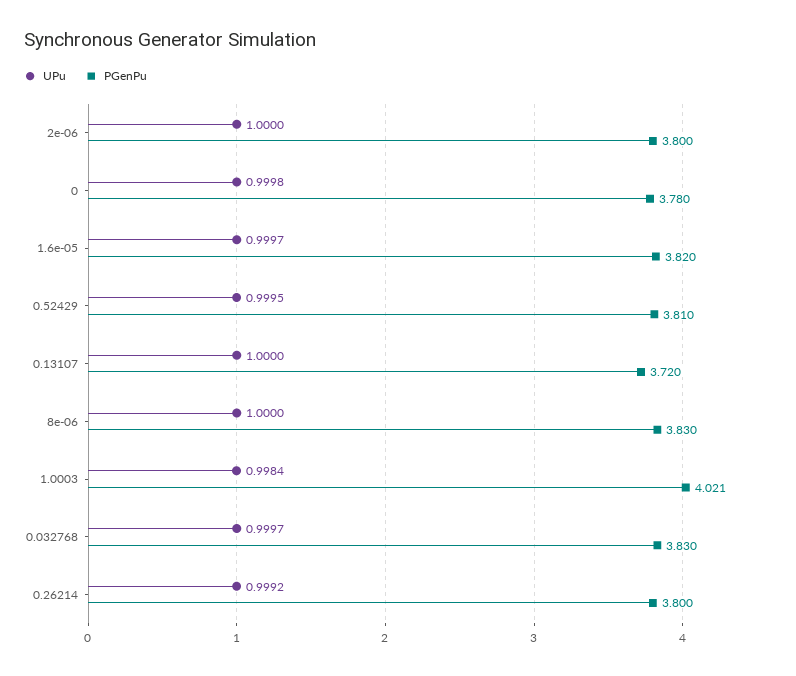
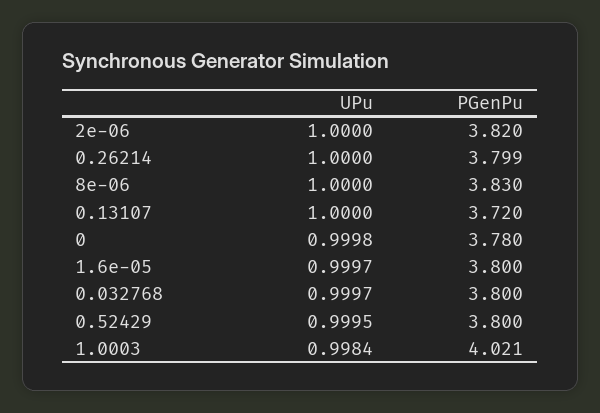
  {
    "UPu": {
      "2e-06": 1,
      "0": 0.9998,
      "1.6e-05": 0.9997,
      "0.52429": 0.9995,
      "0.13107": 1,
      "8e-06": 1,
      "1.0003": 0.9984,
      "0.032768": 0.9997,
-     "0.26214": 0.9992
+     "0.26214": 1
    },
    "PGenPu": {
-     "2e-06": 3.8,
+     "2e-06": 3.82,
      "0": 3.78,
-     "1.6e-05": 3.82,
+     "1.6e-05": 3.8,
-     "0.52429": 3.81,
+     "0.52429": 3.8,
      "0.13107": 3.72,
      "8e-06": 3.83,
      "1.0003": 4.021,
-     "0.032768": 3.83,
+     "0.032768": 3.8,
-     "0.26214": 3.8
+     "0.26214": 3.799
    }
  }

